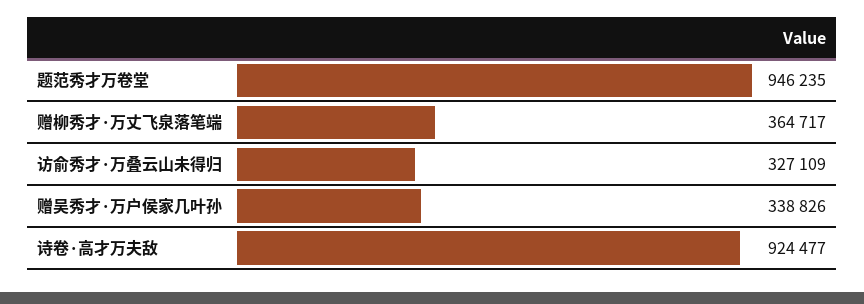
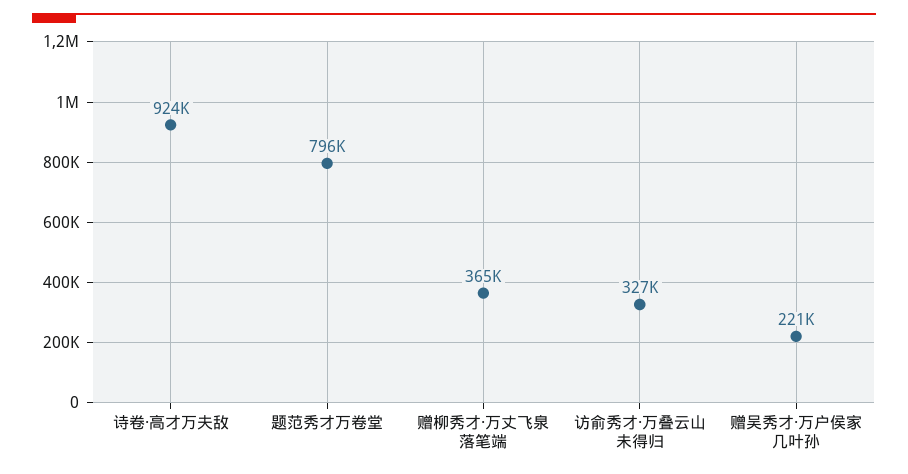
  {
-   "题范秀才万卷堂": 946235,
+   "题范秀才万卷堂": 796000,
    "赠柳秀才·万丈飞泉落笔端": 364717,
    "访俞秀才·万叠云山未得归": 327109,
-   "赠吴秀才·万户侯家几叶孙": 338826,
+   "赠吴秀才·万户侯家几叶孙": 221000,
    "诗卷·高才万夫敌": 924477
  }

